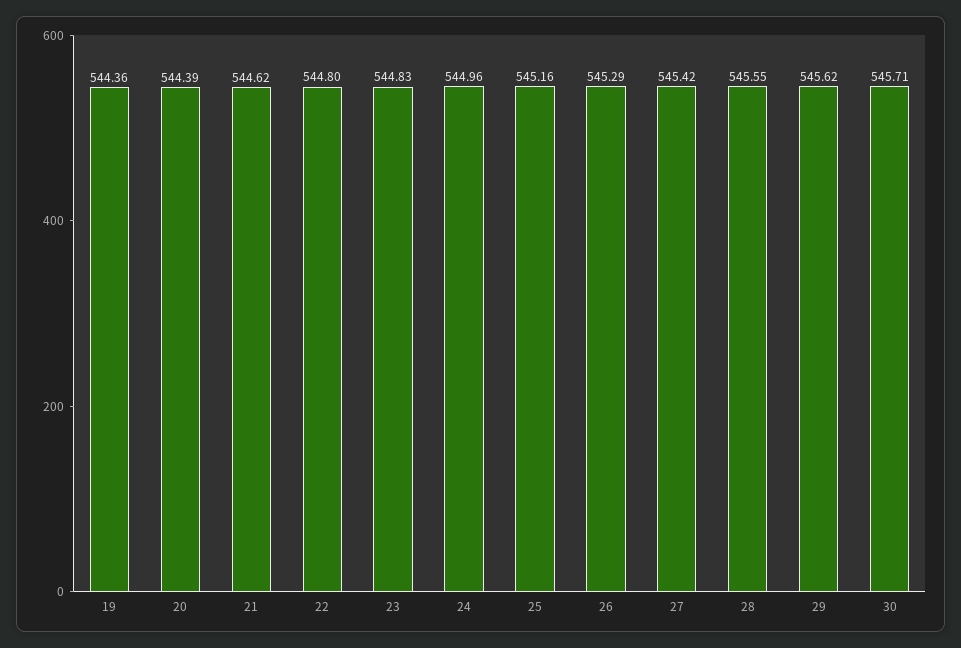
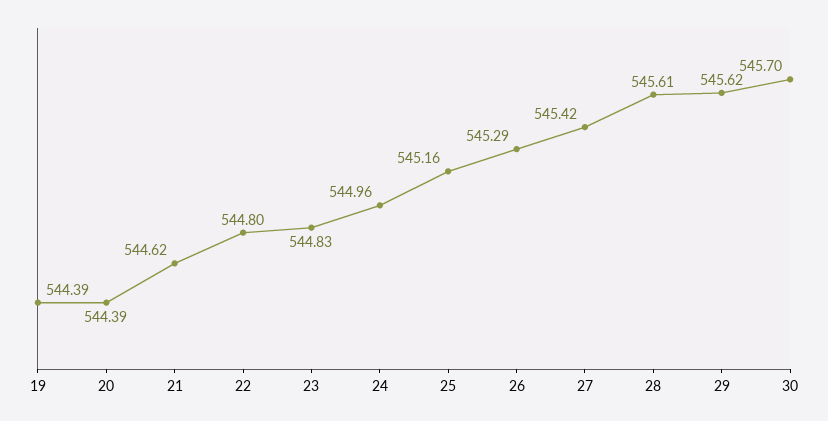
  {
-   "19": 544.36,
+   "19": 544.39,
    "20": 544.39,
    "21": 544.62,
    "22": 544.8,
    "23": 544.83,
    "24": 544.96,
    "25": 545.16,
    "26": 545.29,
    "27": 545.42,
-   "28": 545.55,
+   "28": 545.61,
    "29": 545.62,
-   "30": 545.71
+   "30": 545.7
  }

